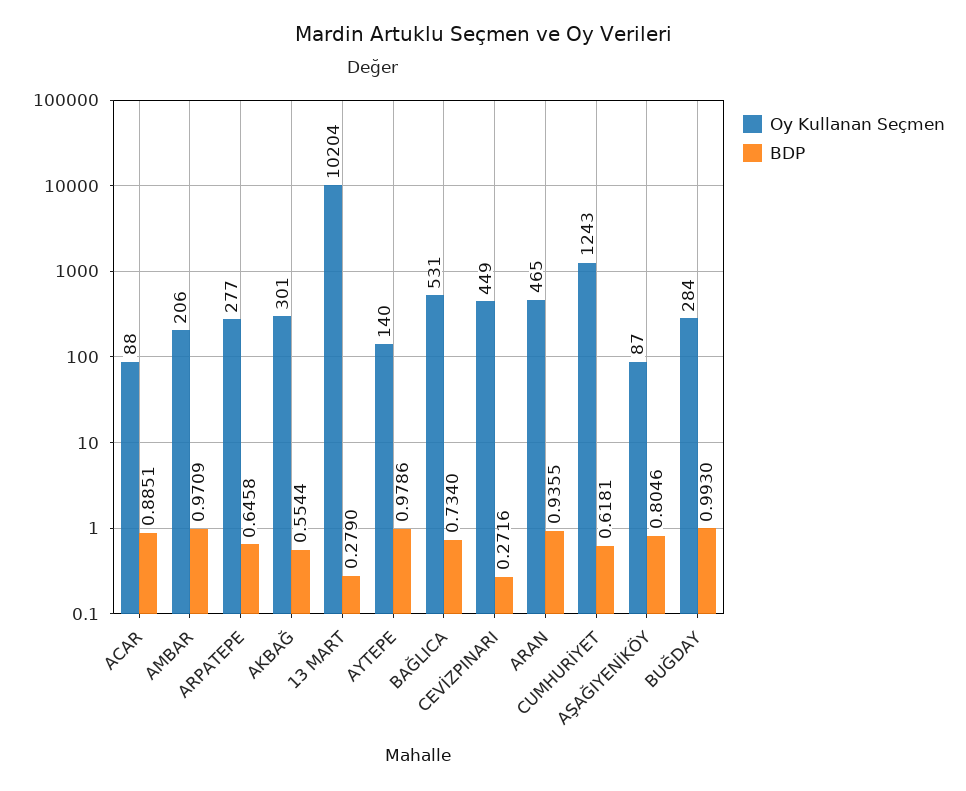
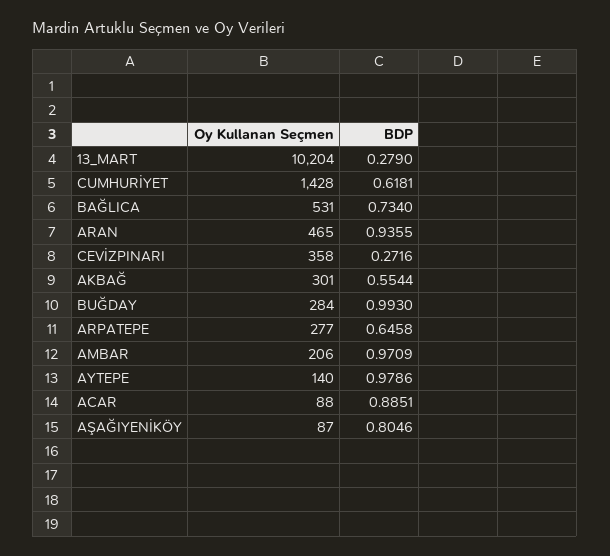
  {
    "Oy Kullanan Seçmen": {
      "ACAR": 88,
      "AMBAR": 206,
      "ARPATEPE": 277,
      "AKBAĞ": 301,
      "13 MART": 10204,
      "AYTEPE": 140,
      "BAĞLICA": 531,
-     "CEVİZPINARI": 449,
+     "CEVİZPINARI": 358,
      "ARAN": 465,
-     "CUMHURİYET": 1243,
+     "CUMHURİYET": 1428,
      "AŞAĞIYENİKÖY": 87,
      "BUĞDAY": 284
    },
    "BDP": {
      "ACAR": 0.8851,
      "AMBAR": 0.9709,
      "ARPATEPE": 0.6458,
      "AKBAĞ": 0.5544,
      "13 MART": 0.279,
      "AYTEPE": 0.9786,
      "BAĞLICA": 0.734,
      "CEVİZPINARI": 0.2716,
      "ARAN": 0.9355,
      "CUMHURİYET": 0.6181,
      "AŞAĞIYENİKÖY": 0.8046,
      "BUĞDAY": 0.993
    }
  }

